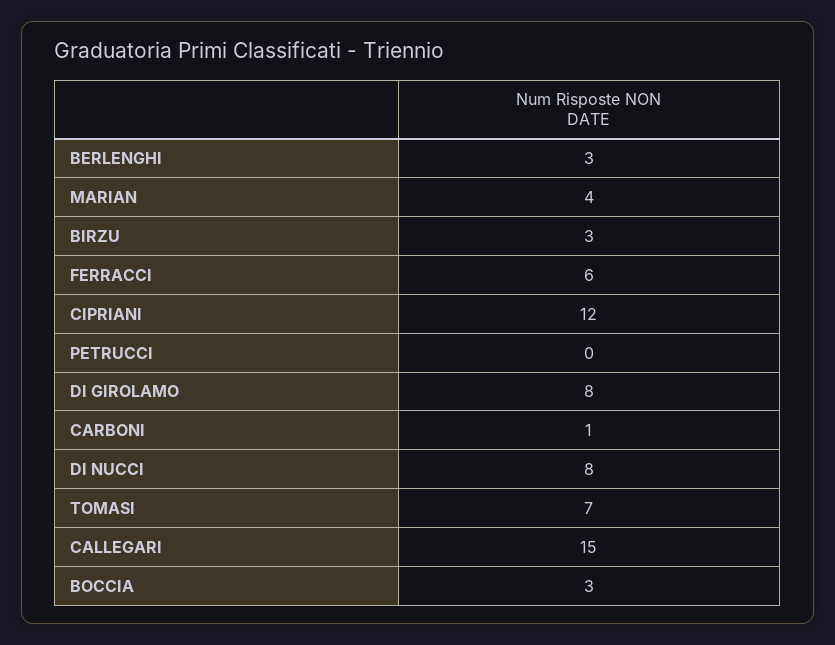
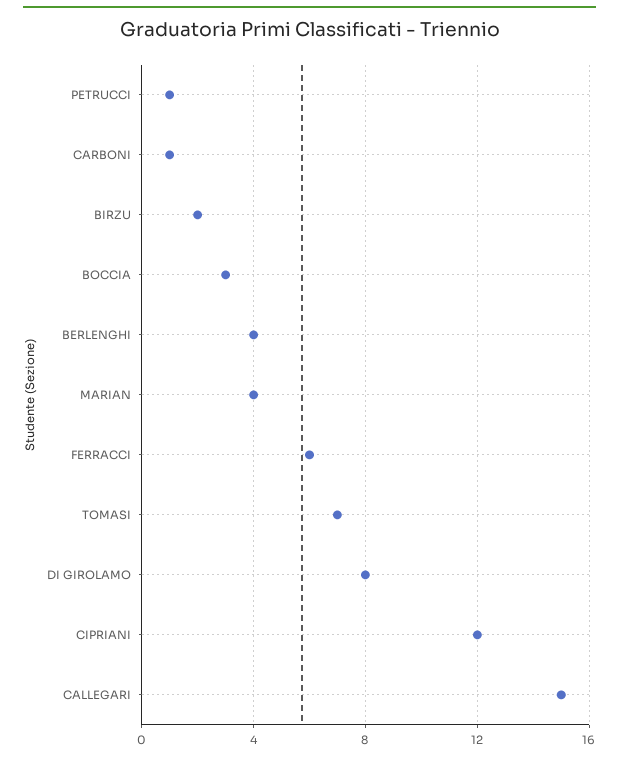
  {
-   "BERLENGHI": 3,
+   "BERLENGHI": 4,
    "MARIAN": 4,
-   "BIRZU": 3,
+   "BIRZU": 2,
    "FERRACCI": 6,
    "CIPRIANI": 12,
-   "PETRUCCI": 0,
+   "PETRUCCI": 1,
    "DI GIROLAMO": 8,
    "CARBONI": 1,
-   "DI NUCCI": 8,
    "TOMASI": 7,
    "CALLEGARI": 15,
    "BOCCIA": 3
  }

